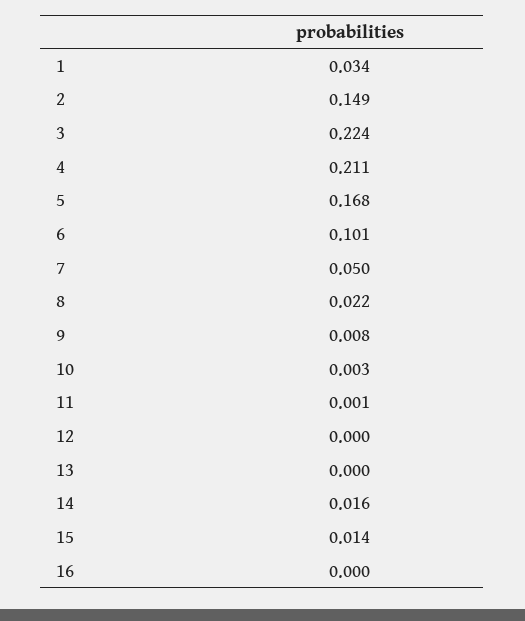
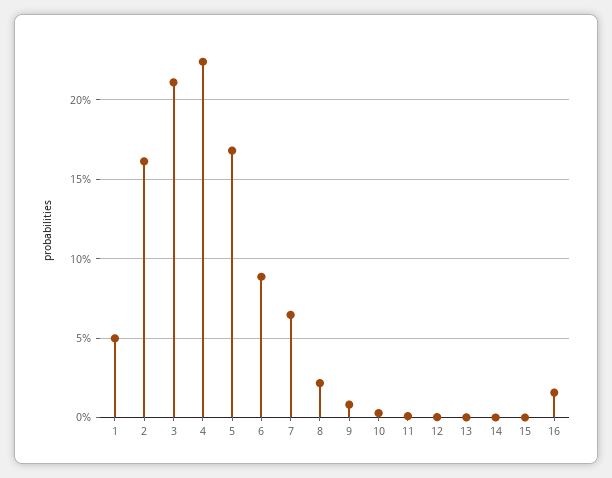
  {
-   "1": 0.034,
+   "1": 0.05,
-   "2": 0.149,
+   "2": 0.16,
-   "3": 0.224,
+   "3": 0.21,
-   "4": 0.211,
+   "4": 0.225,
    "5": 0.168,
-   "6": 0.101,
+   "6": 0.09,
-   "7": 0.05,
+   "7": 0.065,
    "8": 0.022,
    "9": 0.008,
    "10": 0.003,
    "11": 0.001,
    "12": 0,
    "13": 0,
-   "14": 0.016,
+   "14": 0,
-   "15": 0.014,
+   "15": 0,
-   "16": 0
+   "16": 0.015
  }

